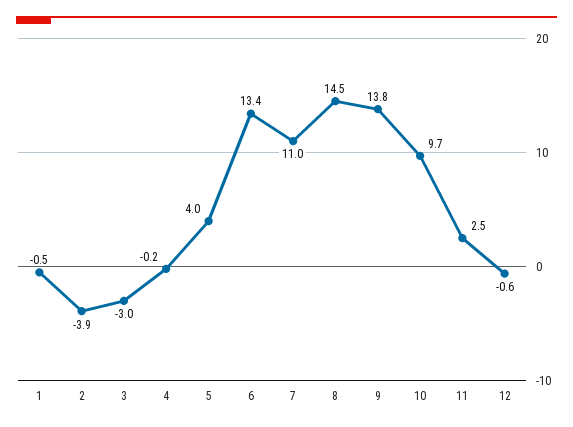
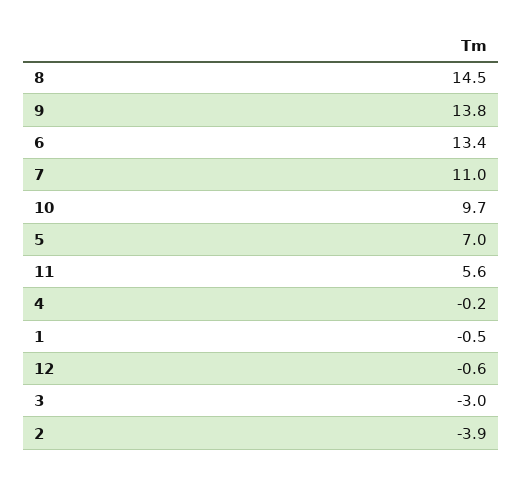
  {
    "1": -0.5,
    "2": -3.9,
    "3": -3,
    "4": -0.2,
-   "5": 4,
+   "5": 7,
    "6": 13.4,
    "7": 11,
    "8": 14.5,
    "9": 13.8,
    "10": 9.7,
-   "11": 2.5,
+   "11": 5.6,
    "12": -0.6
  }

